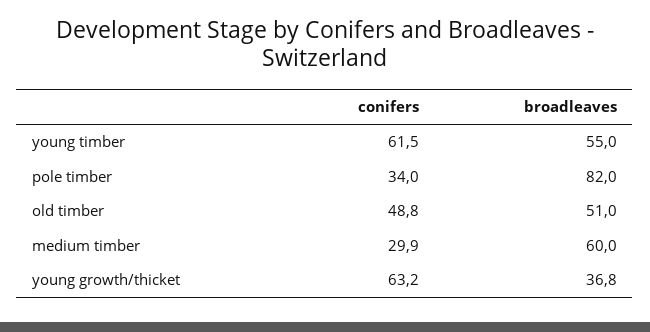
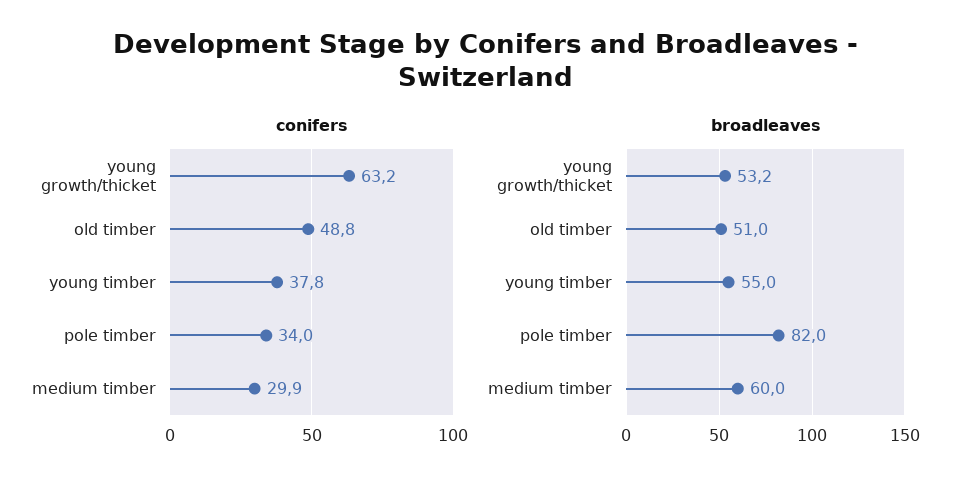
  {
    "conifers": {
-     "young timber": 61.5,
+     "young timber": 37.8,
      "pole timber": 34,
      "old timber": 48.8,
      "medium timber": 29.9,
      "young growth/thicket": 63.2
    },
    "broadleaves": {
      "young timber": 55,
      "pole timber": 82,
      "old timber": 51,
      "medium timber": 60,
-     "young growth/thicket": 36.8
+     "young growth/thicket": 53.2
    }
  }

